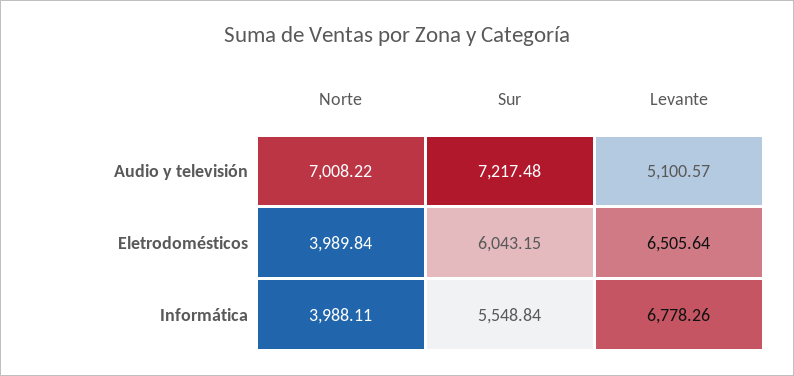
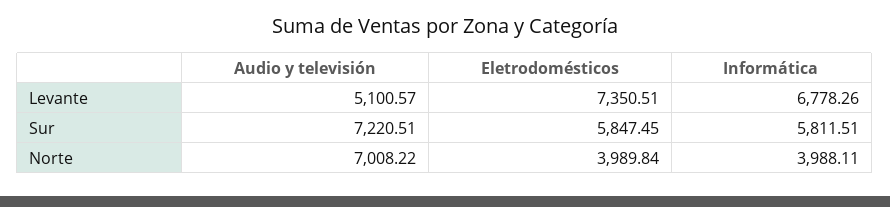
  {
    "Norte": {
      "Audio y televisión": 7008.22,
      "Eletrodomésticos": 3989.84,
      "Informática": 3988.11
    },
    "Sur": {
-     "Audio y televisión": 7217.48,
+     "Audio y televisión": 7220.51,
-     "Eletrodomésticos": 6043.15,
+     "Eletrodomésticos": 5847.45,
-     "Informática": 5548.84
+     "Informática": 5811.51
    },
    "Levante": {
      "Audio y televisión": 5100.57,
-     "Eletrodomésticos": 6505.64,
+     "Eletrodomésticos": 7350.51,
      "Informática": 6778.26
    }
  }

